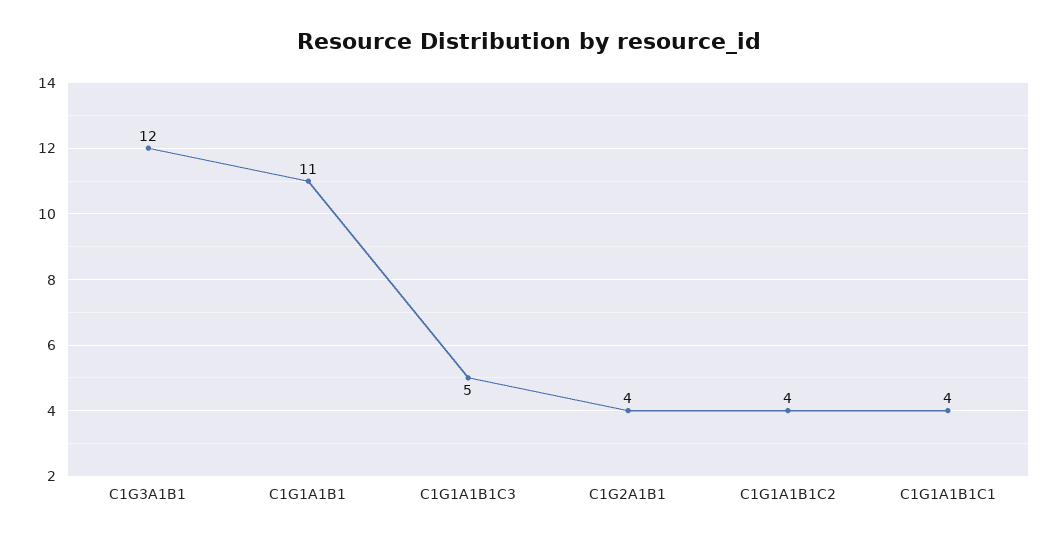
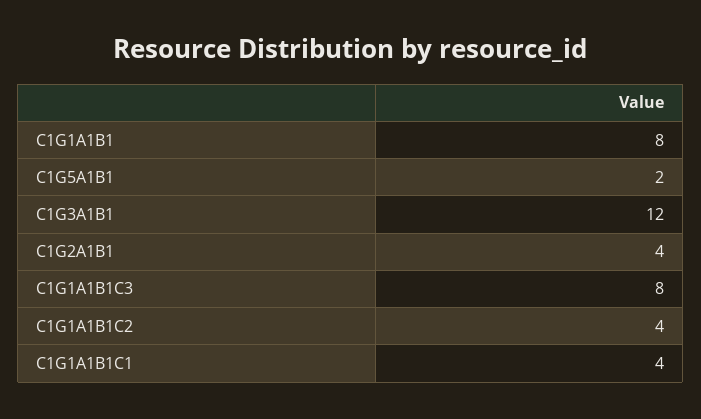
  {
    "C1G3A1B1": 12,
-   "C1G1A1B1": 11,
+   "C1G1A1B1": 8,
-   "C1G1A1B1C3": 5,
+   "C1G1A1B1C3": 8,
    "C1G2A1B1": 4,
    "C1G1A1B1C2": 4,
-   "C1G1A1B1C1": 4
+   "C1G1A1B1C1": 4,
+   "C1G5A1B1": 2
  }

